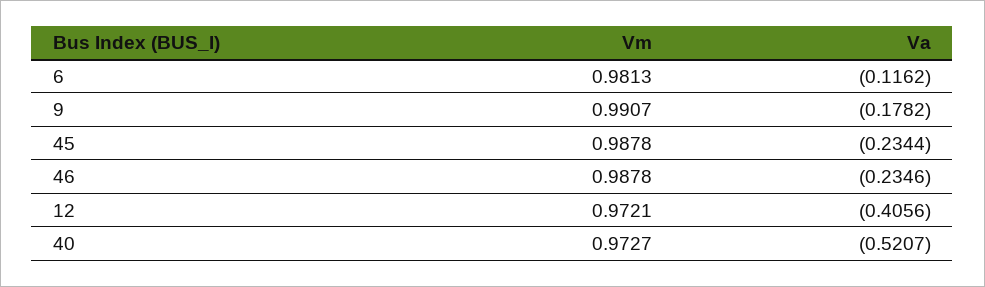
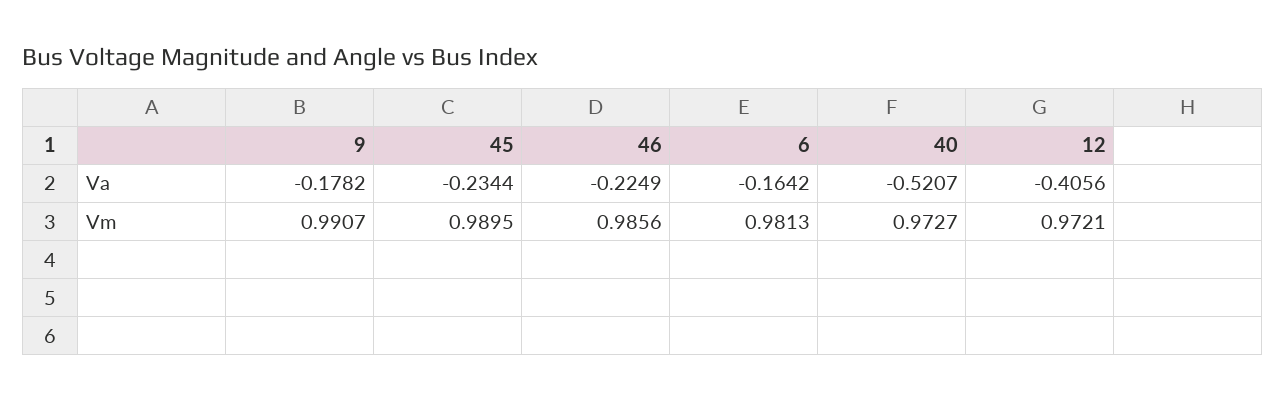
  {
    "Vm": {
      "6": 0.9813,
      "9": 0.9907,
-     "45": 0.9878,
+     "45": 0.9895,
-     "46": 0.9878,
+     "46": 0.9856,
      "12": 0.9721,
      "40": 0.9727
    },
    "Va": {
-     "6": -0.1162,
+     "6": -0.1642,
      "9": -0.1782,
      "45": -0.2344,
-     "46": -0.2346,
+     "46": -0.2249,
      "12": -0.4056,
      "40": -0.5207
    }
  }

